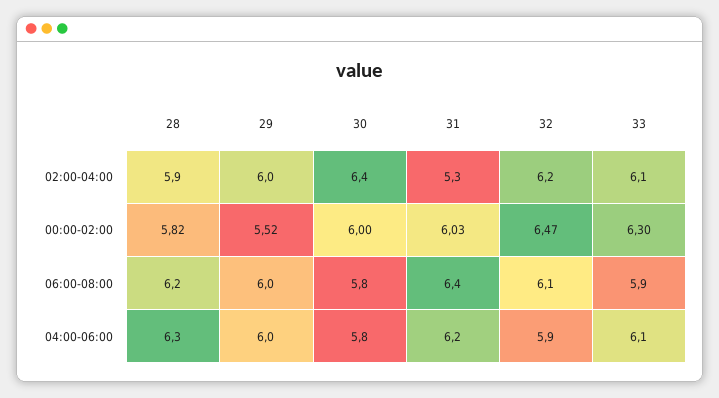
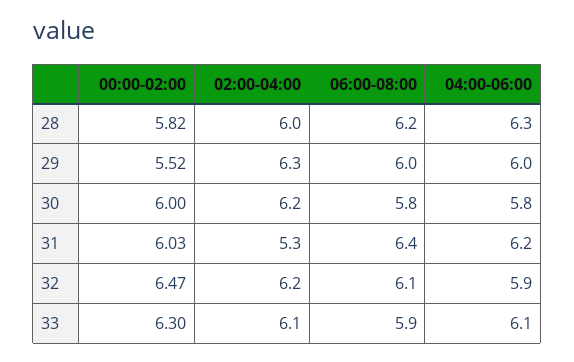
  {
    "28": {
-     "02:00-04:00": 5.9,
+     "02:00-04:00": 6,
      "00:00-02:00": 5.82,
      "06:00-08:00": 6.2,
      "04:00-06:00": 6.3
    },
    "29": {
-     "02:00-04:00": 6,
+     "02:00-04:00": 6.3,
      "00:00-02:00": 5.52,
      "06:00-08:00": 6,
      "04:00-06:00": 6
    },
    "30": {
-     "02:00-04:00": 6.4,
+     "02:00-04:00": 6.2,
      "00:00-02:00": 6,
      "06:00-08:00": 5.8,
      "04:00-06:00": 5.8
    },
    "31": {
      "02:00-04:00": 5.3,
      "00:00-02:00": 6.03,
      "06:00-08:00": 6.4,
      "04:00-06:00": 6.2
    },
    "32": {
      "02:00-04:00": 6.2,
      "00:00-02:00": 6.47,
      "06:00-08:00": 6.1,
      "04:00-06:00": 5.9
    },
    "33": {
      "02:00-04:00": 6.1,
      "00:00-02:00": 6.3,
      "06:00-08:00": 5.9,
      "04:00-06:00": 6.1
    }
  }

